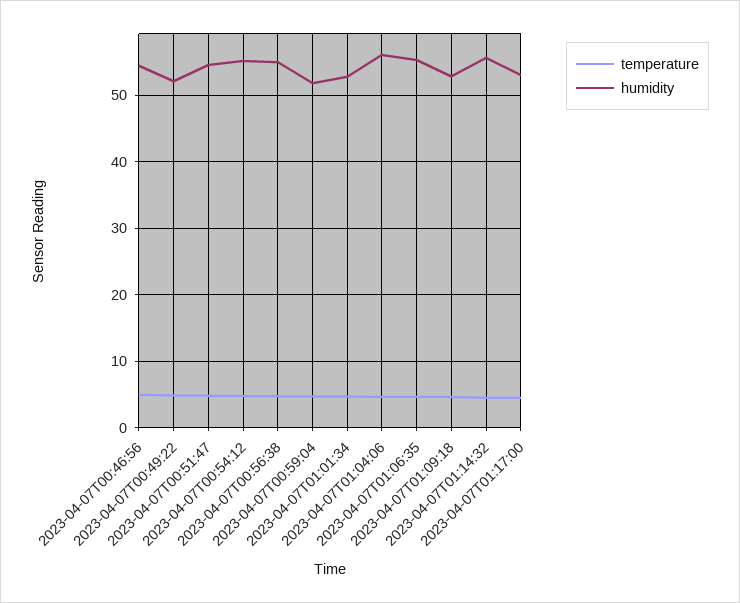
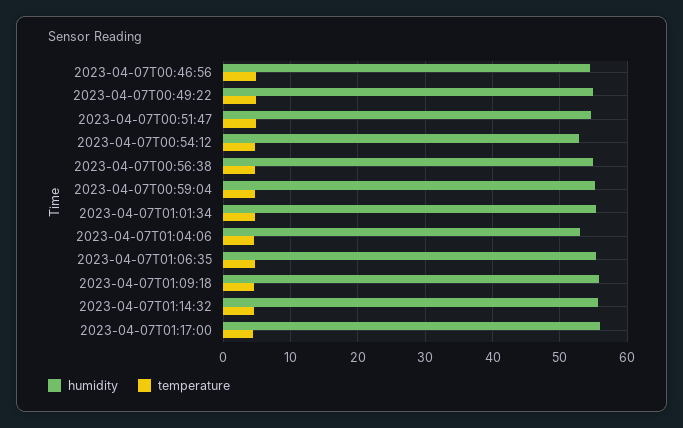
  {
    "temperature": {
      "2023-04-07T00:46:56": 5,
      "2023-04-07T00:49:22": 5,
      "2023-04-07T00:51:47": 5,
      "2023-04-07T00:54:12": 5,
      "2023-04-07T00:56:38": 5,
      "2023-04-07T00:59:04": 5,
      "2023-04-07T01:01:34": 5,
      "2023-04-07T01:04:06": 5,
      "2023-04-07T01:06:35": 5,
      "2023-04-07T01:09:18": 5,
      "2023-04-07T01:14:32": 5,
      "2023-04-07T01:17:00": 4
    },
    "humidity": {
      "2023-04-07T00:46:56": 54,
-     "2023-04-07T00:49:22": 52,
+     "2023-04-07T00:49:22": 55,
      "2023-04-07T00:51:47": 55,
-     "2023-04-07T00:54:12": 55,
+     "2023-04-07T00:54:12": 53,
      "2023-04-07T00:56:38": 55,
-     "2023-04-07T00:59:04": 52,
+     "2023-04-07T00:59:04": 55,
-     "2023-04-07T01:01:34": 53,
+     "2023-04-07T01:01:34": 55,
-     "2023-04-07T01:04:06": 56,
+     "2023-04-07T01:04:06": 53,
      "2023-04-07T01:06:35": 55,
-     "2023-04-07T01:09:18": 53,
+     "2023-04-07T01:09:18": 56,
      "2023-04-07T01:14:32": 56,
-     "2023-04-07T01:17:00": 53
+     "2023-04-07T01:17:00": 56
    }
  }

